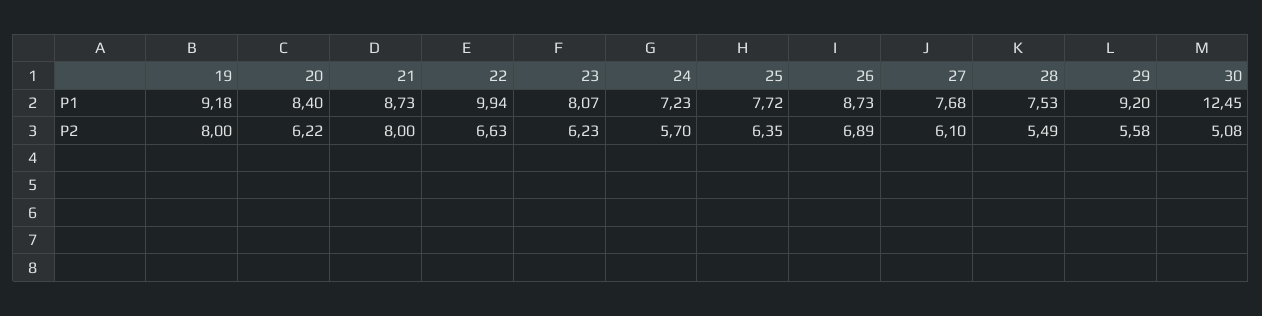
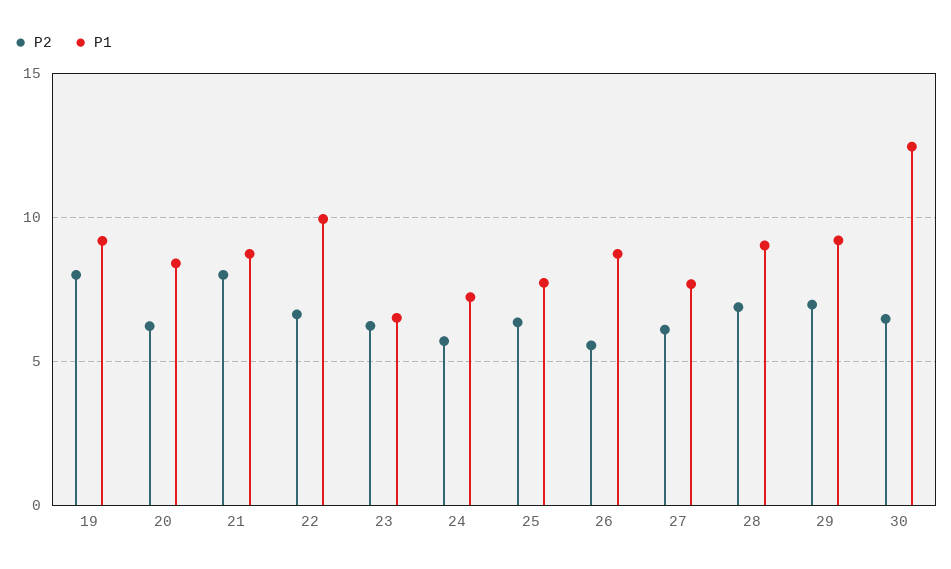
  {
    "P1": {
      "19": 9.18,
      "20": 8.4,
      "21": 8.73,
      "22": 9.94,
-     "23": 8.07,
+     "23": 6.5,
      "24": 7.23,
      "25": 7.72,
      "26": 8.73,
      "27": 7.68,
-     "28": 7.53,
+     "28": 9,
      "29": 9.2,
      "30": 12.45
    },
    "P2": {
      "19": 8,
      "20": 6.22,
      "21": 8,
      "22": 6.63,
      "23": 6.23,
      "24": 5.7,
      "25": 6.35,
-     "26": 6.89,
+     "26": 5.5,
      "27": 6.1,
-     "28": 5.49,
+     "28": 7,
-     "29": 5.58,
+     "29": 7,
-     "30": 5.08
+     "30": 6.5
    }
  }

